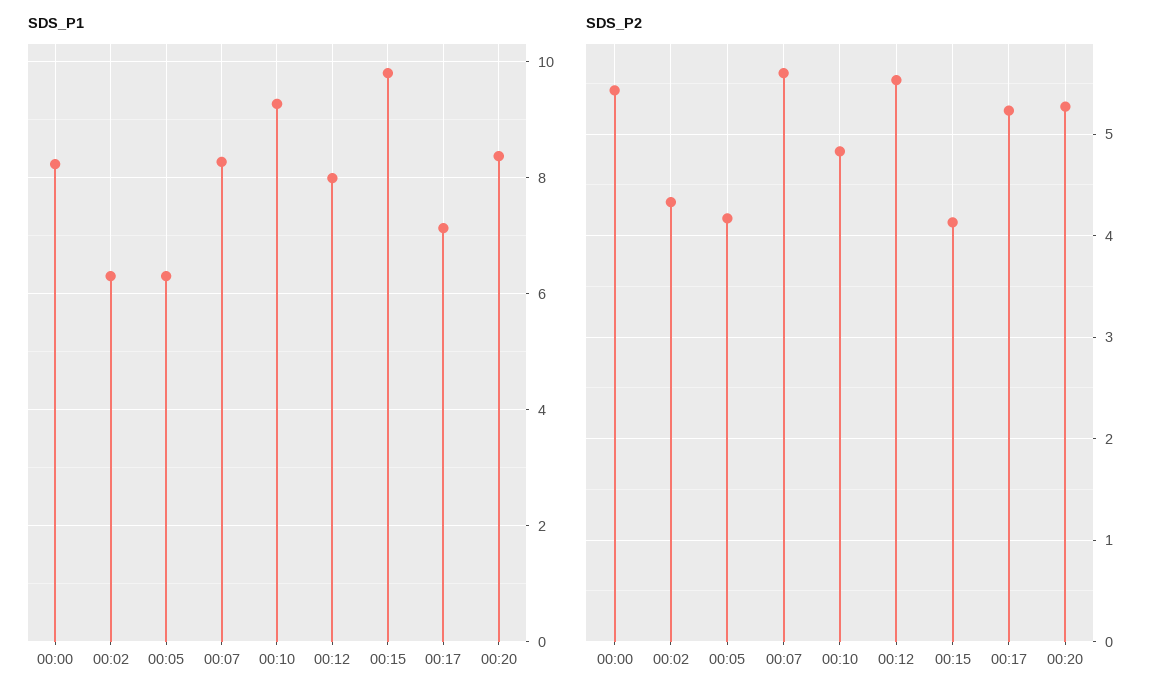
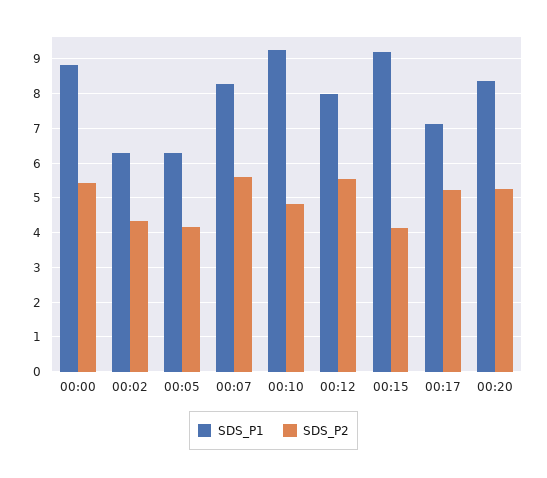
  {
    "SDS_P1": {
-     "00:00": 8.2,
+     "00:00": 8.8,
      "00:02": 6.4,
      "00:05": 6.4,
      "00:07": 8.2,
      "00:10": 9.2,
      "00:12": 8,
-     "00:15": 9.8,
+     "00:15": 9.2,
      "00:17": 7.2,
      "00:20": 8.4
    },
    "SDS_P2": {
      "00:00": 5.4,
      "00:02": 4.3,
      "00:05": 4.2,
      "00:07": 5.6,
      "00:10": 4.8,
      "00:12": 5.5,
      "00:15": 4.1,
      "00:17": 5.2,
      "00:20": 5.3
    }
  }

